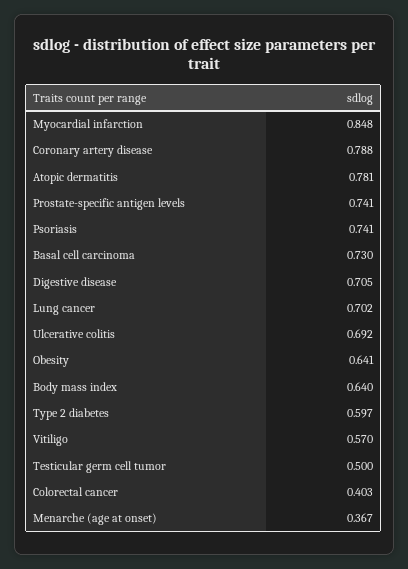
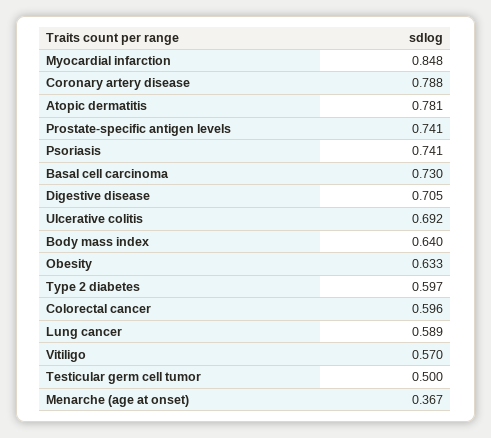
  {
    "Myocardial infarction": 0.848,
    "Coronary artery disease": 0.788,
    "Atopic dermatitis": 0.781,
    "Prostate-specific antigen levels": 0.741,
    "Psoriasis": 0.741,
    "Basal cell carcinoma": 0.73,
    "Digestive disease": 0.705,
-   "Lung cancer": 0.702,
+   "Lung cancer": 0.589,
    "Ulcerative colitis": 0.692,
-   "Obesity": 0.641,
+   "Obesity": 0.633,
    "Body mass index": 0.64,
    "Type 2 diabetes": 0.597,
    "Vitiligo": 0.57,
    "Testicular germ cell tumor": 0.5,
-   "Colorectal cancer": 0.403,
+   "Colorectal cancer": 0.596,
    "Menarche (age at onset)": 0.367
  }

